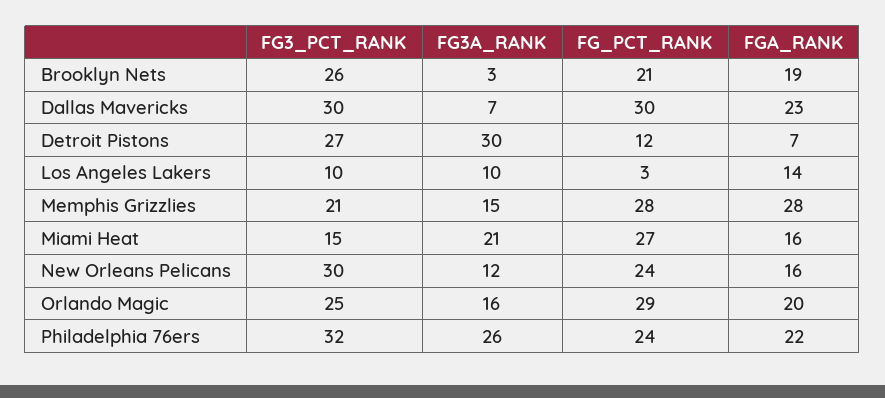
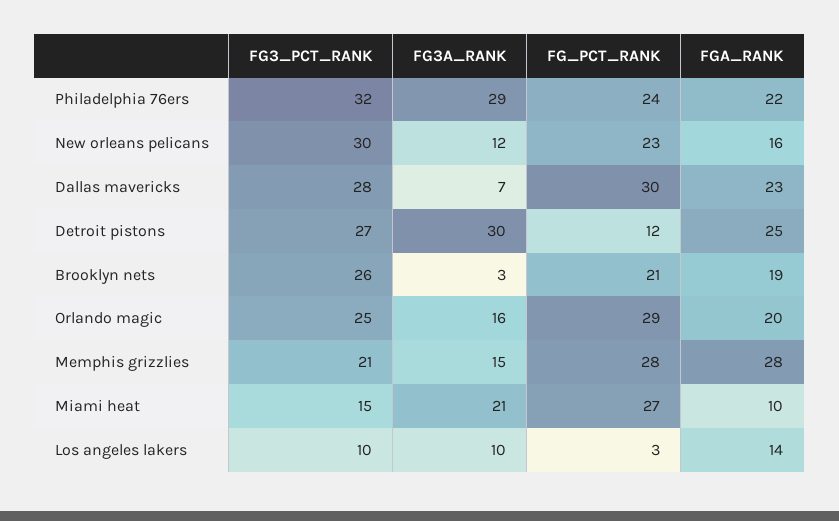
  {
    "FG3_PCT_RANK": {
      "Brooklyn Nets": 26,
-     "Dallas Mavericks": 30,
+     "Dallas Mavericks": 28,
      "Detroit Pistons": 27,
      "Los Angeles Lakers": 10,
      "Memphis Grizzlies": 21,
      "Miami Heat": 15,
      "New Orleans Pelicans": 30,
      "Orlando Magic": 25,
      "Philadelphia 76ers": 32
    },
    "FG3A_RANK": {
      "Brooklyn Nets": 3,
      "Dallas Mavericks": 7,
      "Detroit Pistons": 30,
      "Los Angeles Lakers": 10,
      "Memphis Grizzlies": 15,
      "Miami Heat": 21,
      "New Orleans Pelicans": 12,
      "Orlando Magic": 16,
-     "Philadelphia 76ers": 26
+     "Philadelphia 76ers": 29
    },
    "FG_PCT_RANK": {
      "Brooklyn Nets": 21,
      "Dallas Mavericks": 30,
      "Detroit Pistons": 12,
      "Los Angeles Lakers": 3,
      "Memphis Grizzlies": 28,
      "Miami Heat": 27,
-     "New Orleans Pelicans": 24,
+     "New Orleans Pelicans": 23,
      "Orlando Magic": 29,
      "Philadelphia 76ers": 24
    },
    "FGA_RANK": {
      "Brooklyn Nets": 19,
      "Dallas Mavericks": 23,
-     "Detroit Pistons": 7,
+     "Detroit Pistons": 25,
      "Los Angeles Lakers": 14,
      "Memphis Grizzlies": 28,
-     "Miami Heat": 16,
+     "Miami Heat": 10,
      "New Orleans Pelicans": 16,
      "Orlando Magic": 20,
      "Philadelphia 76ers": 22
    }
  }

